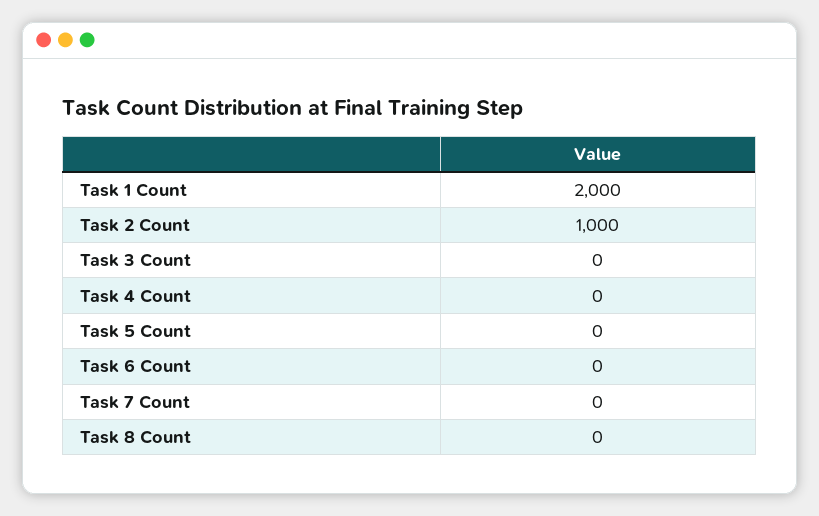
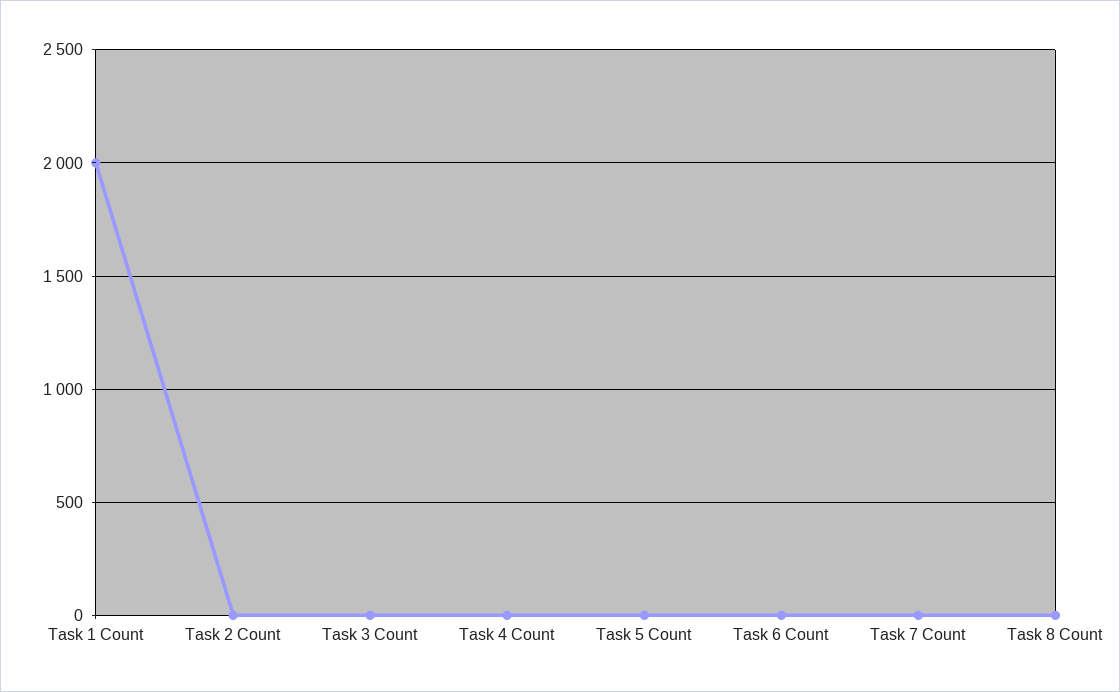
  {
    "Task 1 Count": 2000,
-   "Task 2 Count": 1000,
+   "Task 2 Count": 0,
    "Task 3 Count": 0,
    "Task 4 Count": 0,
    "Task 5 Count": 0,
    "Task 6 Count": 0,
    "Task 7 Count": 0,
    "Task 8 Count": 0
  }

